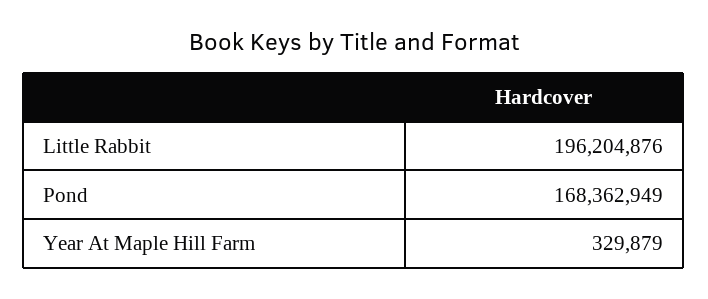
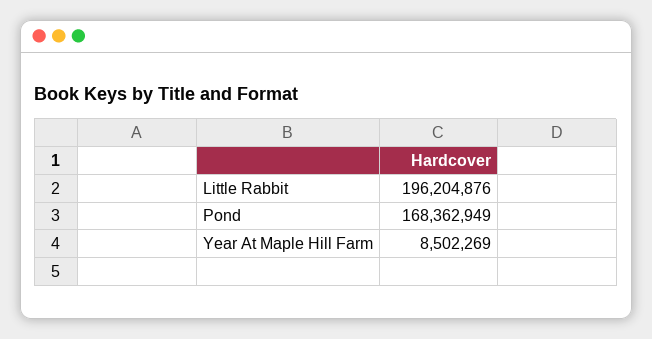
  {
    "Little Rabbit": 196204876,
    "Pond": 168362949,
-   "Year At Maple Hill Farm": 329879
+   "Year At Maple Hill Farm": 8502269
  }

